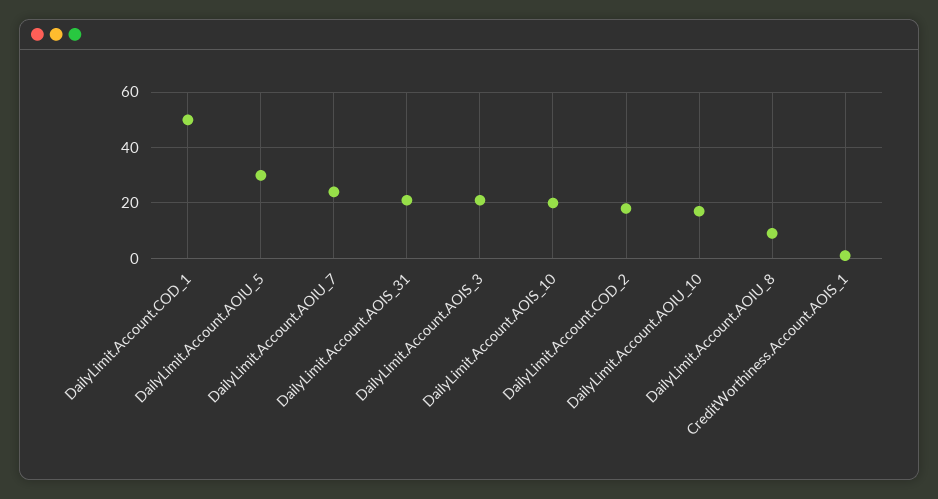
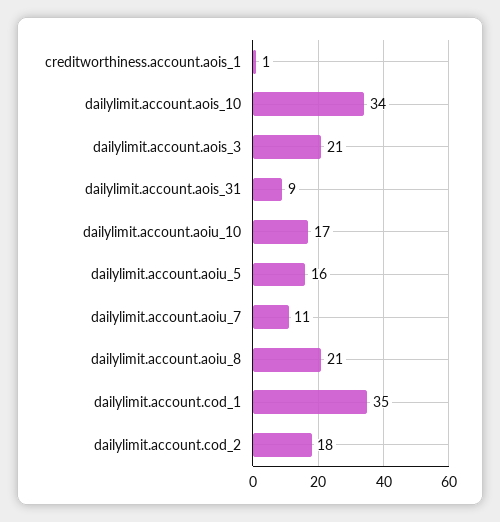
  {
-   "DailyLimit.Account.COD_1": 50,
+   "DailyLimit.Account.COD_1": 35,
-   "DailyLimit.Account.AOIU_5": 30,
+   "DailyLimit.Account.AOIU_5": 16,
-   "DailyLimit.Account.AOIU_7": 25,
+   "DailyLimit.Account.AOIU_7": 11,
-   "DailyLimit.Account.AOIS_31": 20,
+   "DailyLimit.Account.AOIS_31": 9,
    "DailyLimit.Account.AOIS_3": 21,
-   "DailyLimit.Account.AOIS_10": 20,
+   "DailyLimit.Account.AOIS_10": 34,
    "DailyLimit.Account.COD_2": 18,
    "DailyLimit.Account.AOIU_10": 17,
-   "DailyLimit.Account.AOIU_8": 10,
+   "DailyLimit.Account.AOIU_8": 21,
    "CreditWorthiness.Account.AOIS_1": 1
  }

